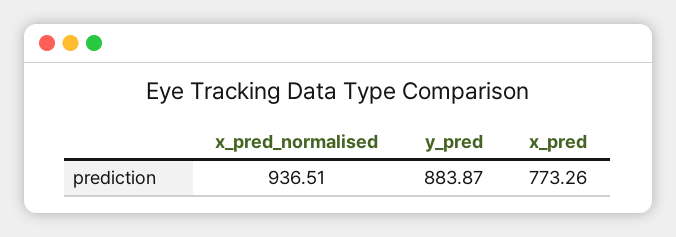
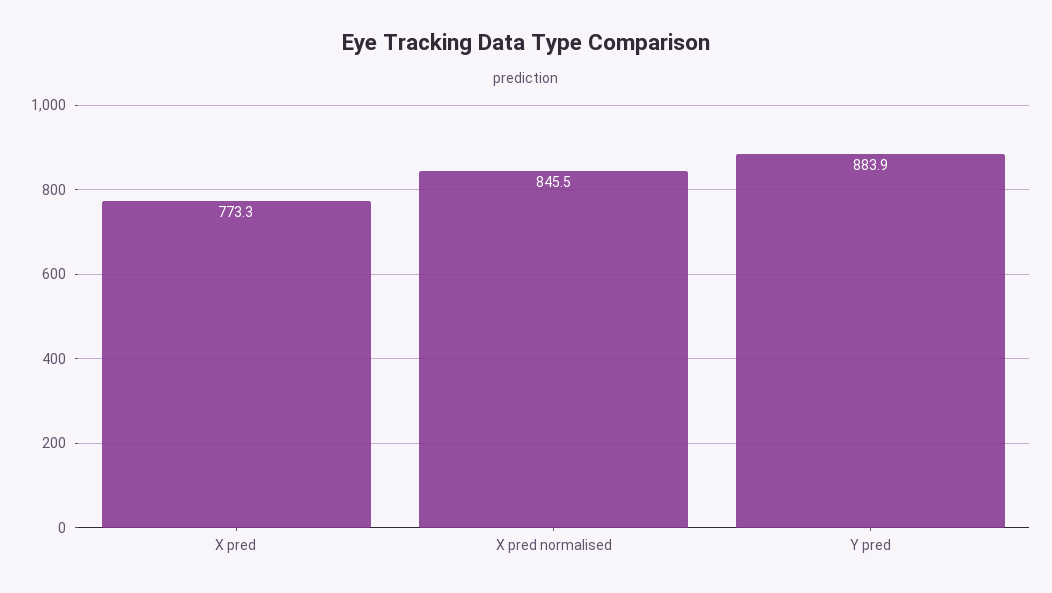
  {
-   "x_pred_normalised": 936.51,
+   "x_pred_normalised": 845.5,
    "y_pred": 883.87,
    "x_pred": 773.26
  }

